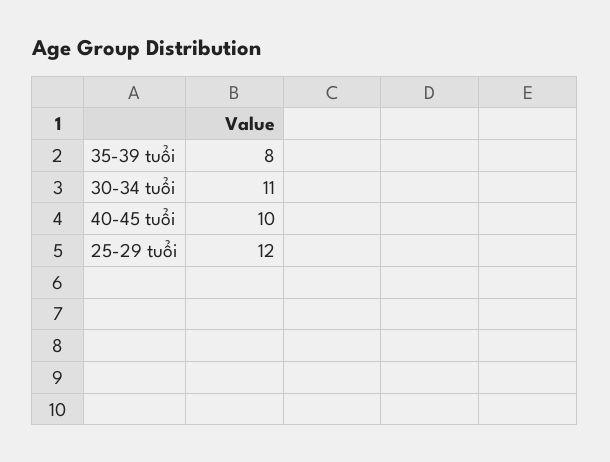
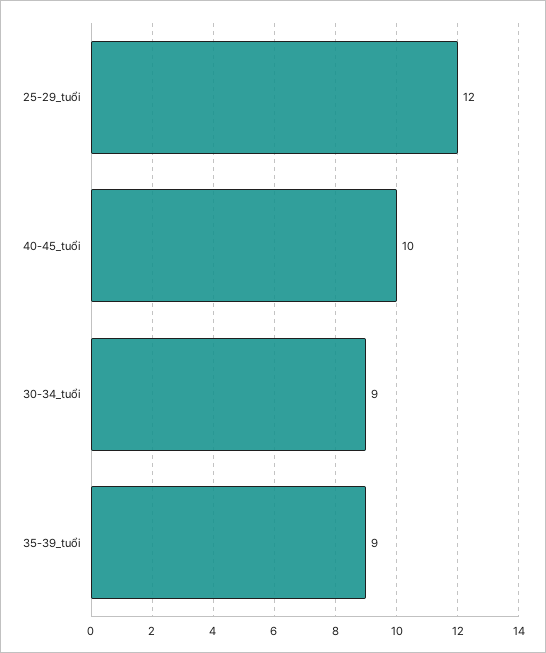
  {
-   "35-39 tuổi": 8,
+   "35-39 tuổi": 9,
-   "30-34 tuổi": 11,
+   "30-34 tuổi": 9,
    "40-45 tuổi": 10,
    "25-29 tuổi": 12
  }

